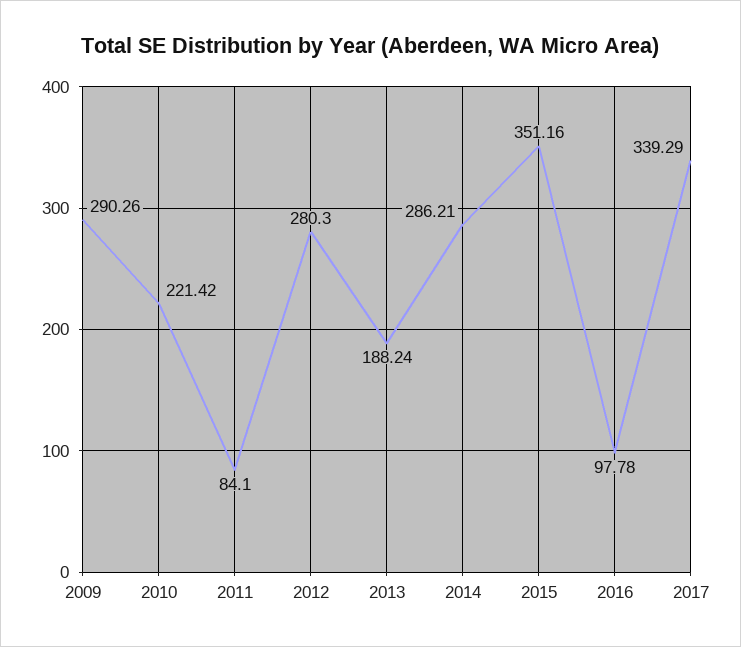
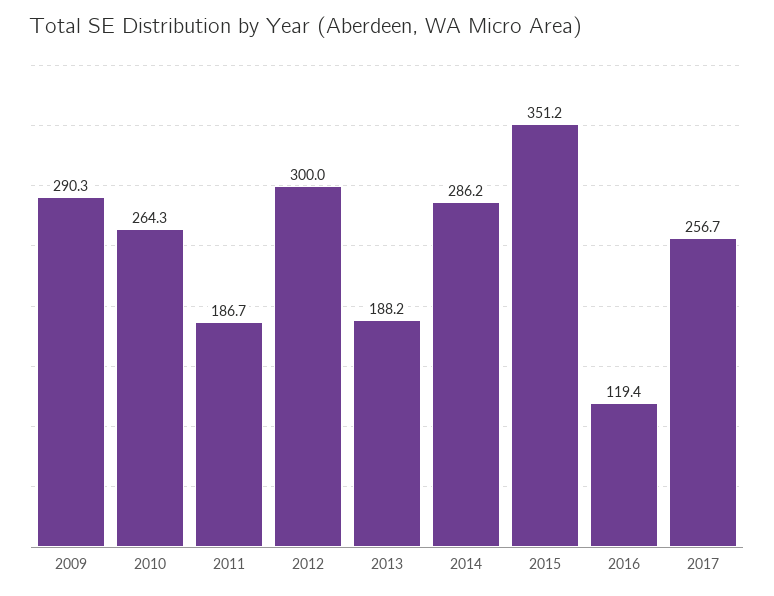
  {
    "2009": 290.26,
-   "2010": 221.42,
+   "2010": 264.3,
-   "2011": 84.1,
+   "2011": 186.7,
-   "2012": 280.3,
+   "2012": 300,
    "2013": 188.24,
    "2014": 286.21,
    "2015": 351.16,
-   "2016": 97.78,
+   "2016": 119.4,
-   "2017": 339.29
+   "2017": 256.7
  }

